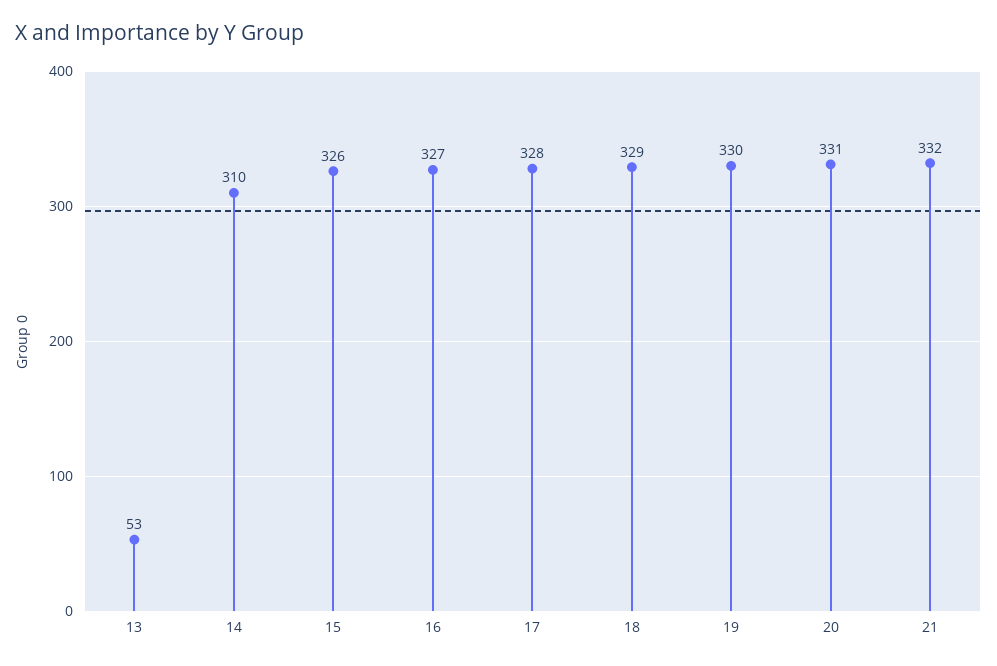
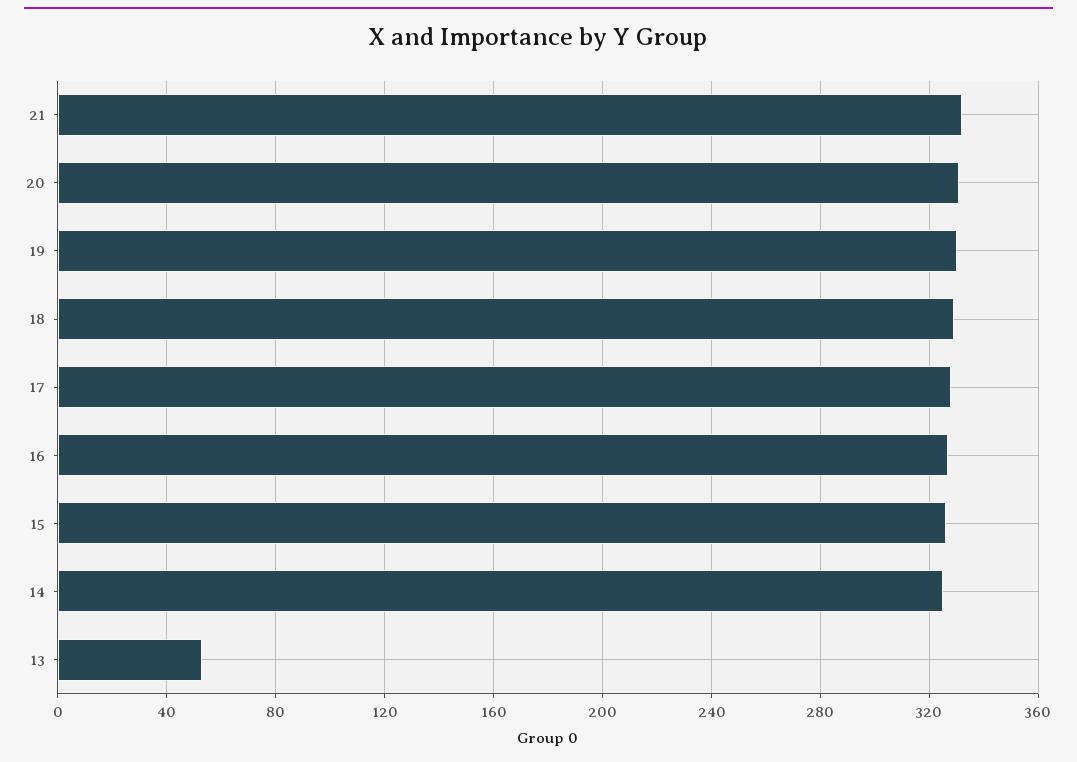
  {
    "13": 53,
-   "14": 310,
+   "14": 325,
    "15": 326,
    "16": 327,
    "17": 328,
    "18": 329,
    "19": 330,
    "20": 331,
    "21": 332
  }

